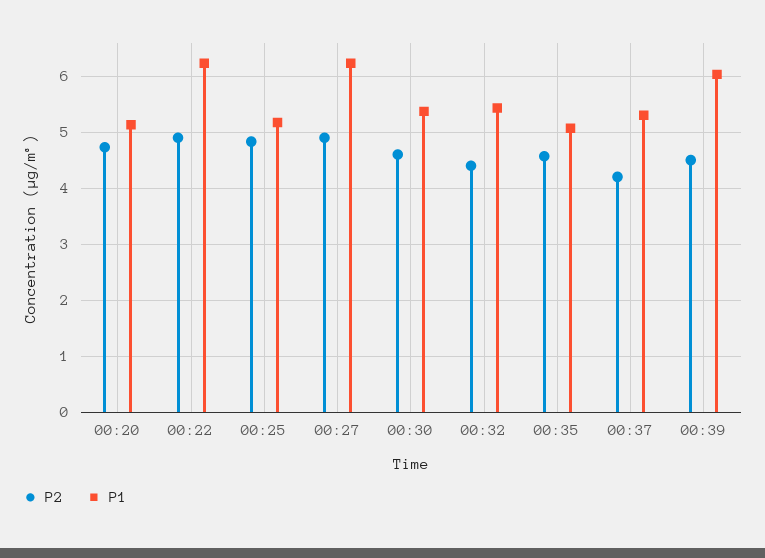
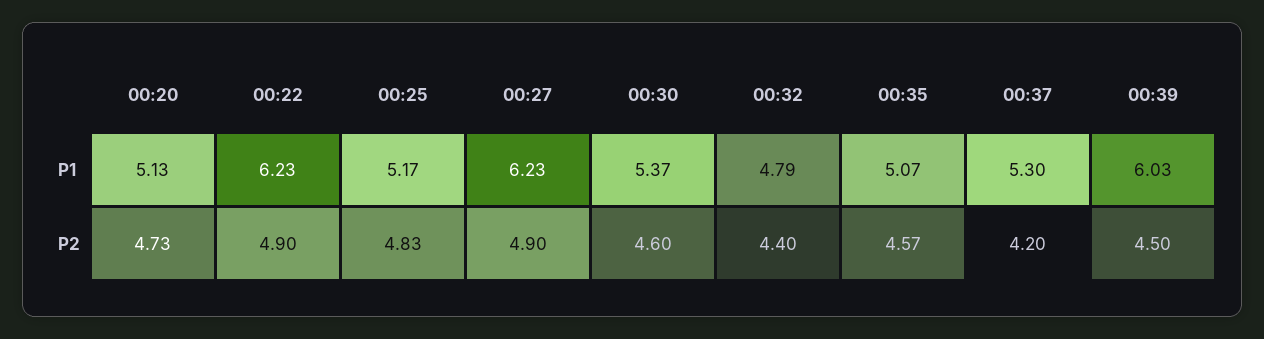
  {
    "P2": {
      "00:20": 4.73,
      "00:22": 4.9,
      "00:25": 4.83,
      "00:27": 4.9,
      "00:30": 4.6,
      "00:32": 4.4,
      "00:35": 4.57,
      "00:37": 4.2,
      "00:39": 4.5
    },
    "P1": {
      "00:20": 5.13,
      "00:22": 6.23,
      "00:25": 5.17,
      "00:27": 6.23,
      "00:30": 5.37,
-     "00:32": 5.4,
+     "00:32": 4.79,
      "00:35": 5.07,
      "00:37": 5.3,
      "00:39": 6.03
    }
  }

